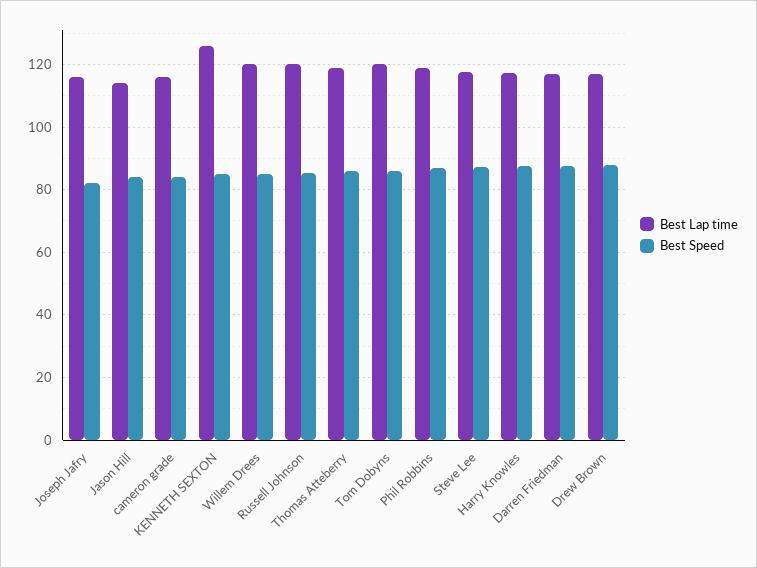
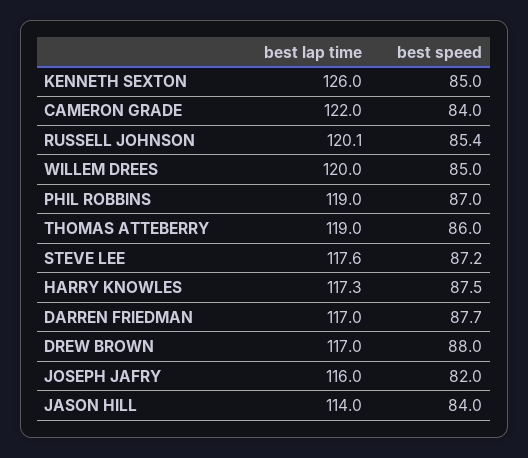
  {
    "Best Lap time": {
      "Joseph Jafry": 116,
      "Jason Hill": 114,
-     "cameron grade": 116,
+     "cameron grade": 122,
      "KENNETH SEXTON": 126,
      "Willem Drees": 120,
      "Russell Johnson": 120.1,
      "Thomas Atteberry": 119,
-     "Tom Dobyns": 120,
      "Phil Robbins": 119,
      "Steve Lee": 117.6,
      "Harry Knowles": 117.3,
      "Darren Friedman": 117,
      "Drew Brown": 117
    },
    "Best Speed": {
      "Joseph Jafry": 82,
      "Jason Hill": 84,
      "cameron grade": 84,
      "KENNETH SEXTON": 85,
      "Willem Drees": 85,
      "Russell Johnson": 85.4,
      "Thomas Atteberry": 86,
-     "Tom Dobyns": 86,
      "Phil Robbins": 87,
      "Steve Lee": 87.2,
      "Harry Knowles": 87.5,
      "Darren Friedman": 87.7,
      "Drew Brown": 88
    }
  }

